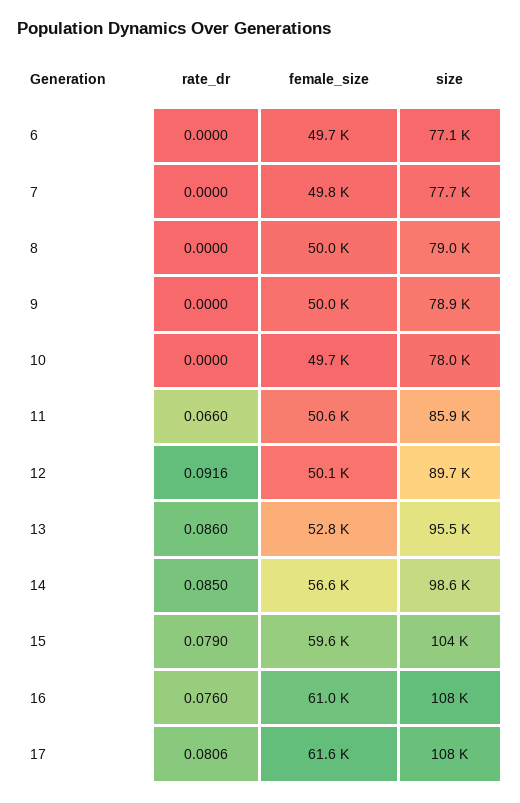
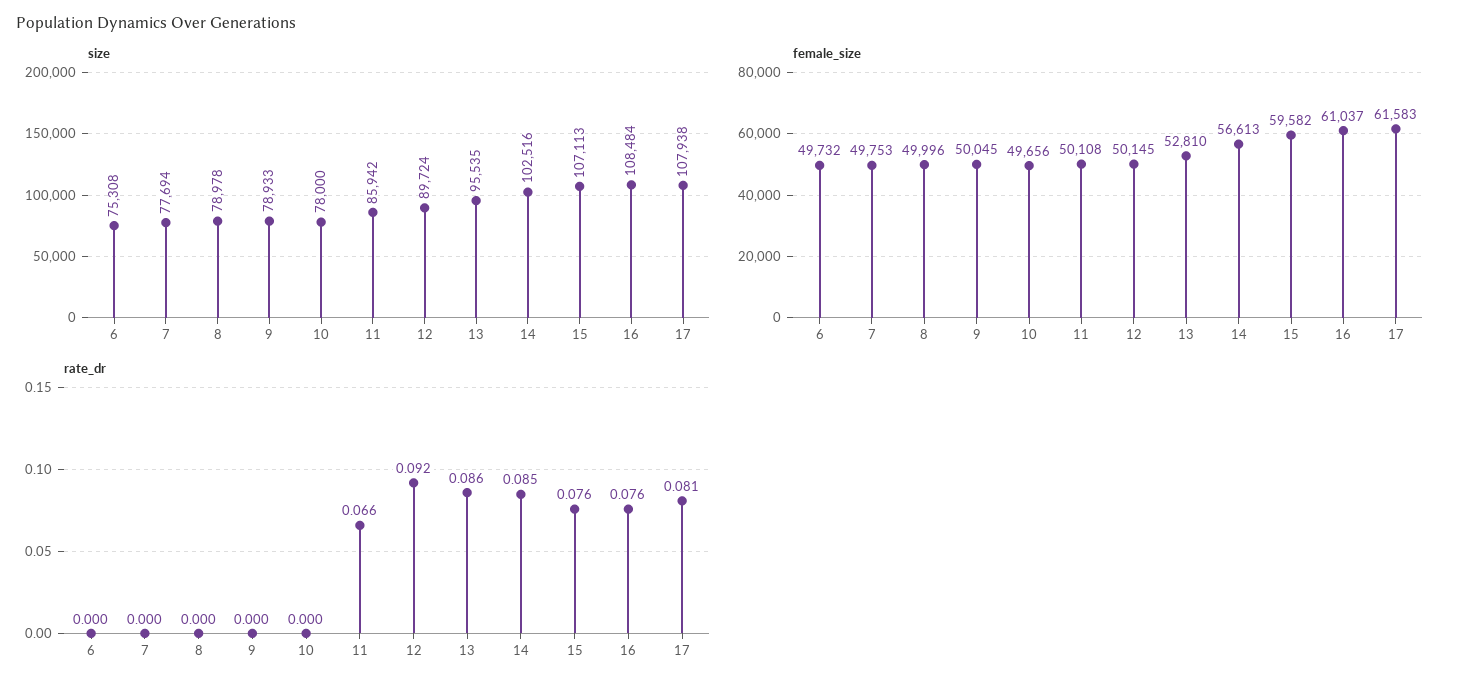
  {
    "rate_dr": {
      "6": 0,
      "7": 0,
      "8": 0,
      "9": 0,
      "10": 0,
      "11": 0.066,
      "12": 0.0916,
      "13": 0.086,
      "14": 0.085,
-     "15": 0.079,
+     "15": 0.076,
      "16": 0.076,
      "17": 0.0806
    },
    "female_size": {
      "6": 49732,
      "7": 49753,
      "8": 49996,
      "9": 50045,
      "10": 49656,
-     "11": 50600,
+     "11": 50108,
      "12": 50145,
      "13": 52810,
      "14": 56613,
      "15": 59582,
      "16": 61037,
      "17": 61583
    },
    "size": {
-     "6": 77100,
+     "6": 75308,
      "7": 77694,
      "8": 78978,
      "9": 78933,
      "10": 78000,
      "11": 85942,
      "12": 89724,
      "13": 95535,
-     "14": 98600,
+     "14": 102516,
-     "15": 104000,
+     "15": 107113,
      "16": 108484,
      "17": 107938
    }
  }

